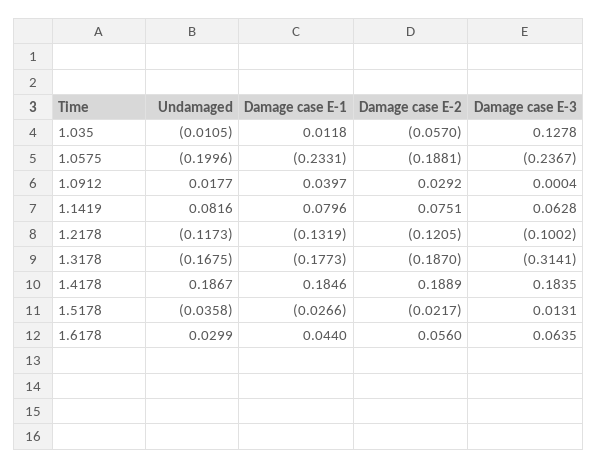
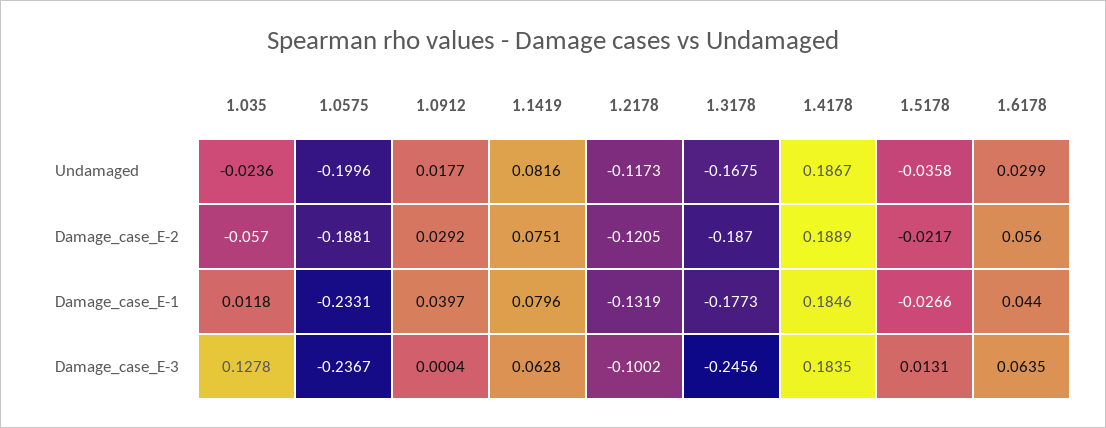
  {
    "Undamaged": {
-     "1.035": -0.0105,
+     "1.035": -0.0236,
      "1.0575": -0.1996,
      "1.0912": 0.0177,
      "1.1419": 0.0816,
      "1.2178": -0.1173,
      "1.3178": -0.1675,
      "1.4178": 0.1867,
      "1.5178": -0.0358,
      "1.6178": 0.0299
    },
    "Damage case E-1": {
      "1.035": 0.0118,
      "1.0575": -0.2331,
      "1.0912": 0.0397,
      "1.1419": 0.0796,
      "1.2178": -0.1319,
      "1.3178": -0.1773,
      "1.4178": 0.1846,
      "1.5178": -0.0266,
      "1.6178": 0.044
    },
    "Damage case E-2": {
      "1.035": -0.057,
      "1.0575": -0.1881,
      "1.0912": 0.0292,
      "1.1419": 0.0751,
      "1.2178": -0.1205,
      "1.3178": -0.187,
      "1.4178": 0.1889,
      "1.5178": -0.0217,
      "1.6178": 0.056
    },
    "Damage case E-3": {
      "1.035": 0.1278,
      "1.0575": -0.2367,
      "1.0912": 0.0004,
      "1.1419": 0.0628,
      "1.2178": -0.1002,
-     "1.3178": -0.3141,
+     "1.3178": -0.2456,
      "1.4178": 0.1835,
      "1.5178": 0.0131,
      "1.6178": 0.0635
    }
  }

